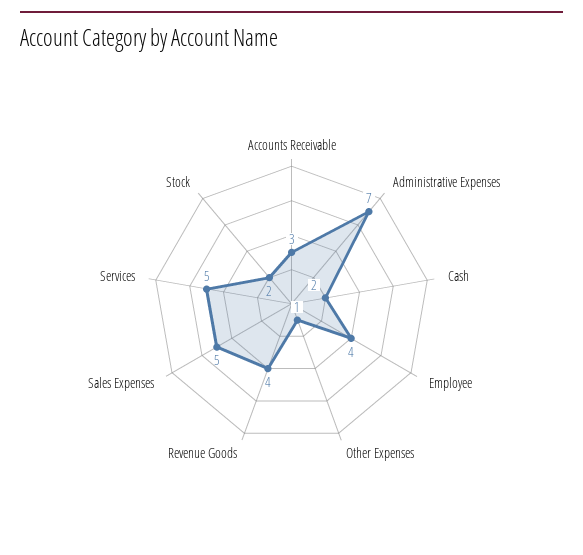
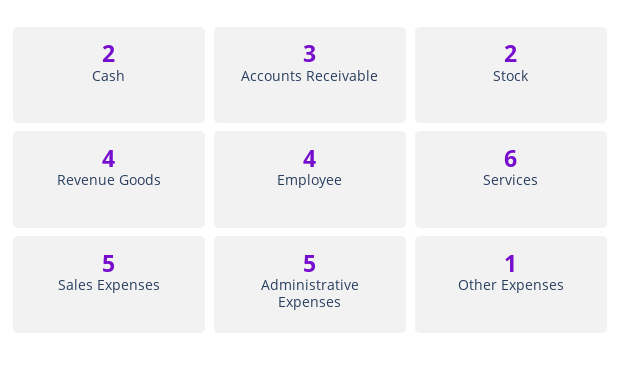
  {
    "Accounts Receivable": 3,
-   "Administrative Expenses": 7,
+   "Administrative Expenses": 5,
    "Cash": 2,
    "Employee": 4,
    "Other Expenses": 1,
    "Revenue Goods": 4,
    "Sales Expenses": 5,
-   "Services": 5,
+   "Services": 6,
    "Stock": 2
  }

